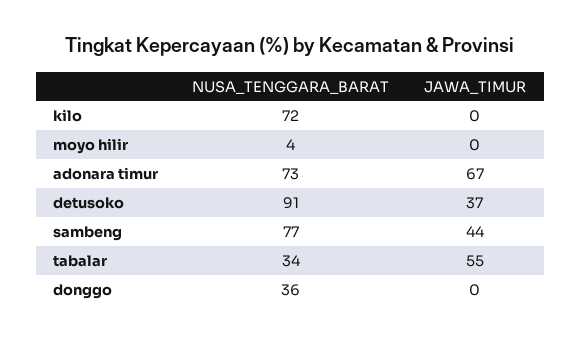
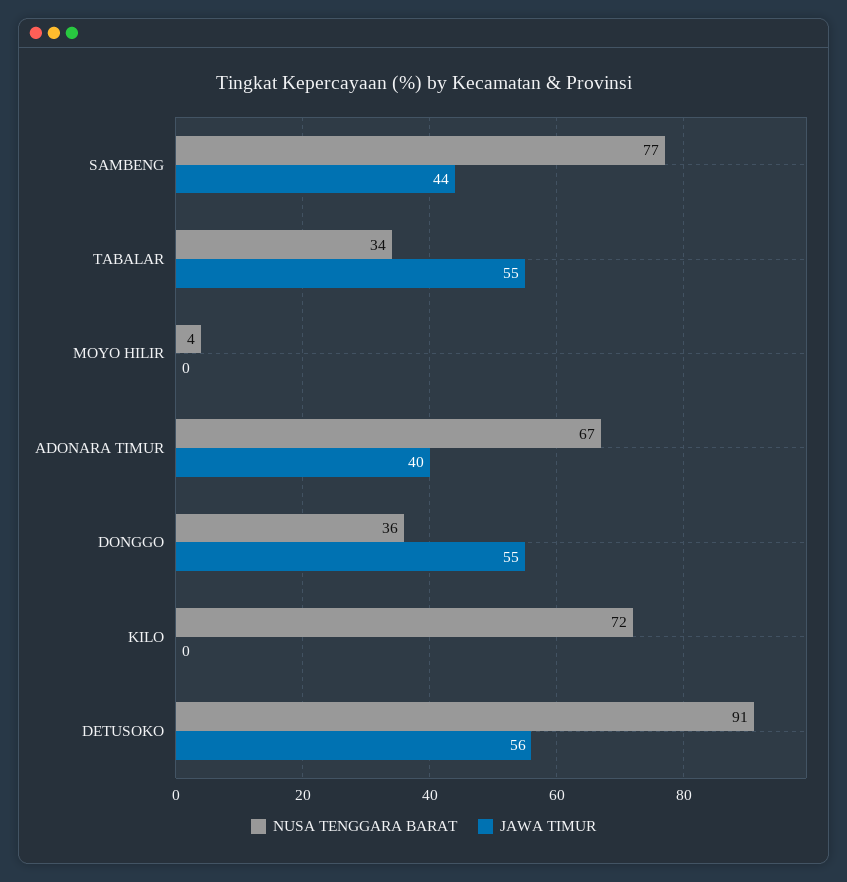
  {
    "NUSA_TENGGARA_BARAT": {
      "kilo": 72,
      "moyo hilir": 4,
-     "adonara timur": 73,
+     "adonara timur": 67,
      "detusoko": 91,
      "sambeng": 77,
      "tabalar": 34,
      "donggo": 36
    },
    "JAWA_TIMUR": {
      "kilo": 0,
      "moyo hilir": 0,
-     "adonara timur": 67,
+     "adonara timur": 40,
-     "detusoko": 37,
+     "detusoko": 56,
      "sambeng": 44,
      "tabalar": 55,
-     "donggo": 0
+     "donggo": 55
    }
  }

